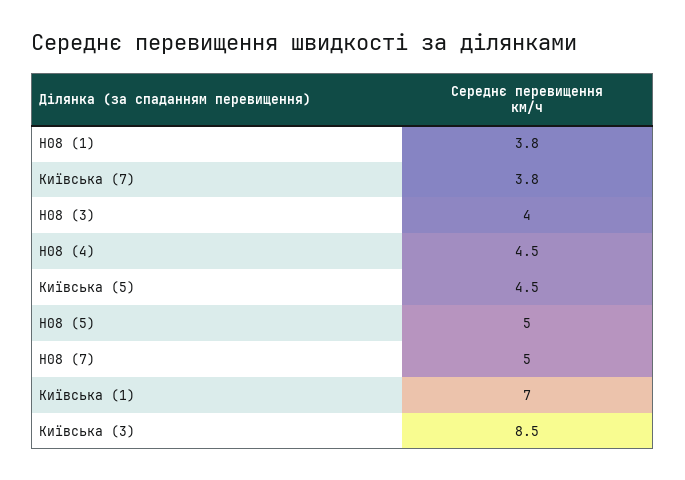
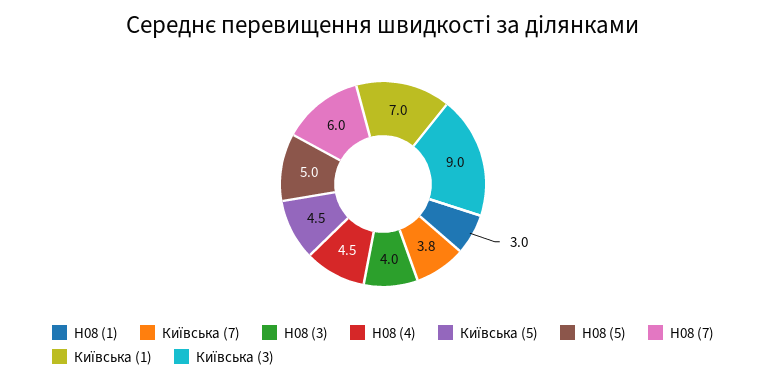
  {
-   "Н08 (1)": 3.8,
+   "Н08 (1)": 3,
    "Київська (7)": 3.8,
    "Н08 (3)": 4,
    "Н08 (4)": 4.5,
    "Київська (5)": 4.5,
    "Н08 (5)": 5,
-   "Н08 (7)": 5,
+   "Н08 (7)": 6,
    "Київська (1)": 7,
-   "Київська (3)": 8.5
+   "Київська (3)": 9
  }

